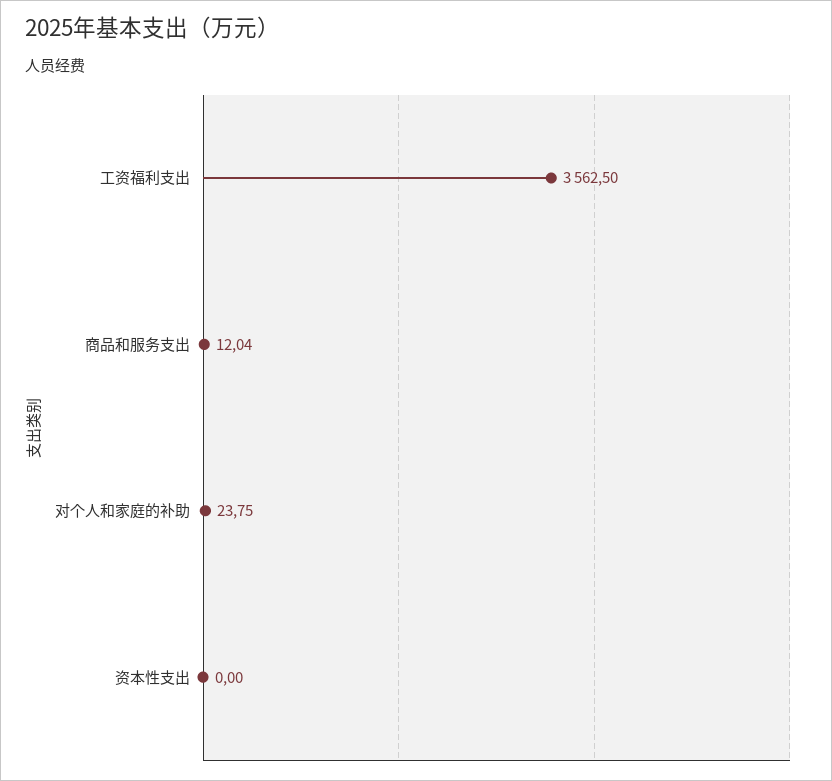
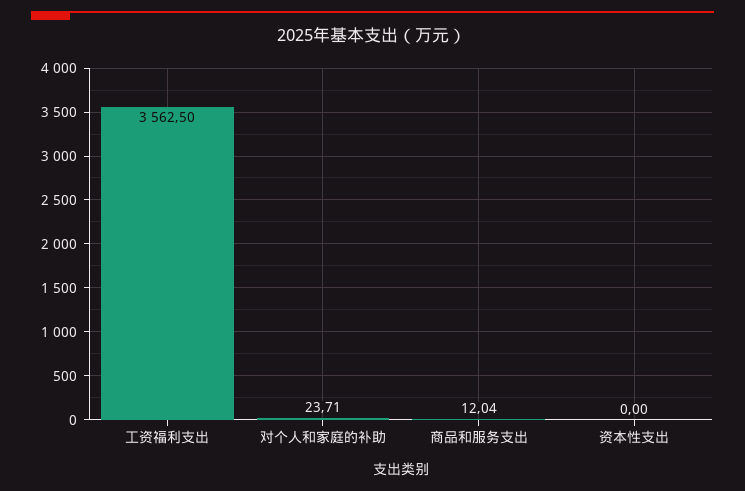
  {
    "工资福利支出": 3562.5,
    "商品和服务支出": 12.04,
-   "对个人和家庭的补助": 23.75,
+   "对个人和家庭的补助": 23.71,
    "资本性支出": 0
  }

